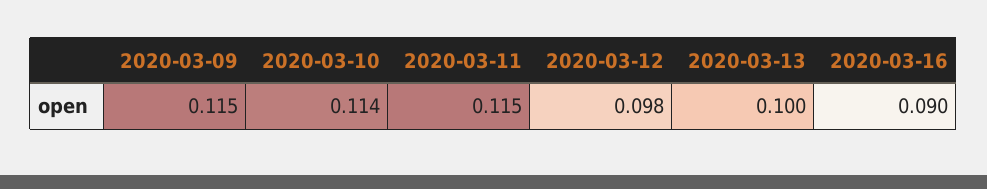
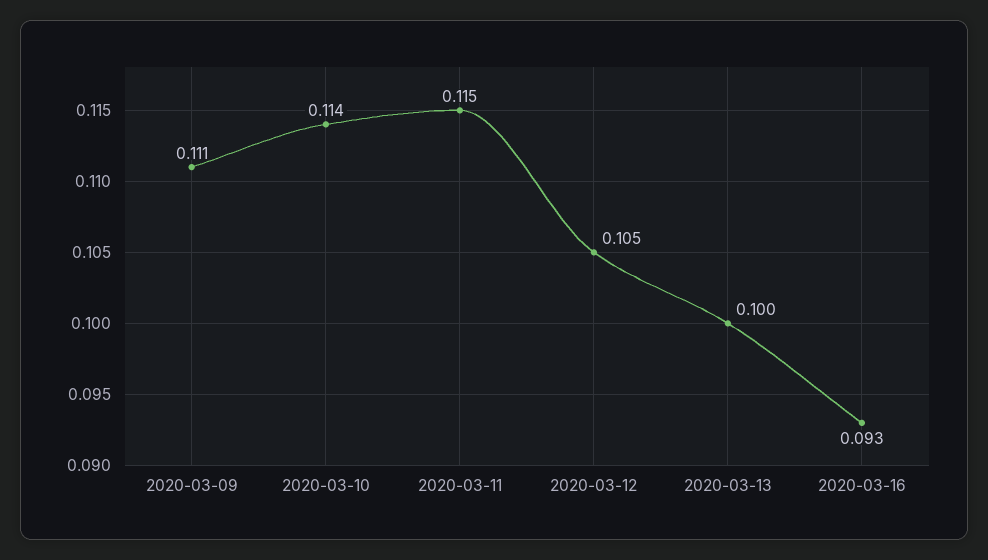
  {
-   "2020-03-09": 0.115,
+   "2020-03-09": 0.111,
    "2020-03-10": 0.114,
    "2020-03-11": 0.115,
-   "2020-03-12": 0.098,
+   "2020-03-12": 0.105,
    "2020-03-13": 0.1,
-   "2020-03-16": 0.09
+   "2020-03-16": 0.093
  }

